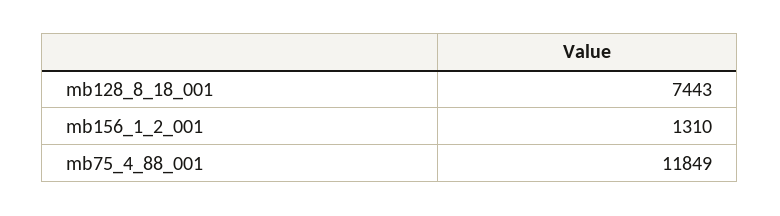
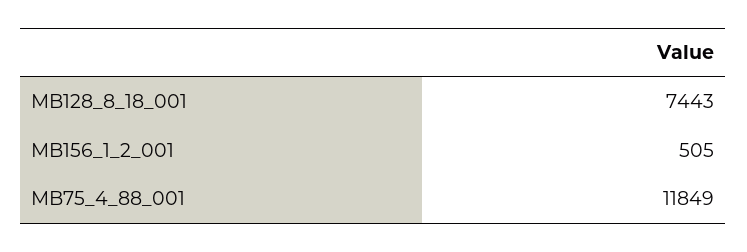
  {
    "mb128_8_18_001": 7443,
-   "mb156_1_2_001": 1310,
+   "mb156_1_2_001": 505,
    "mb75_4_88_001": 11849
  }

